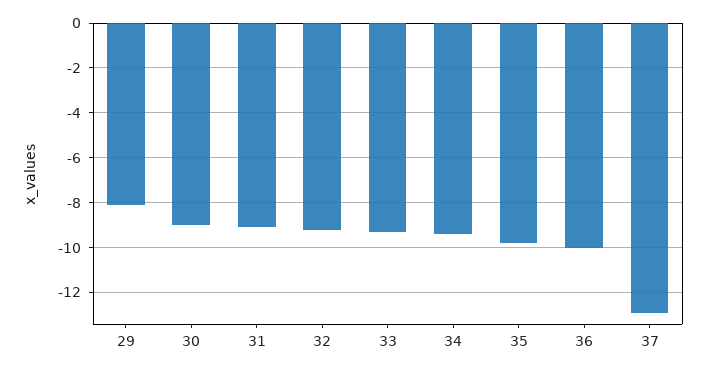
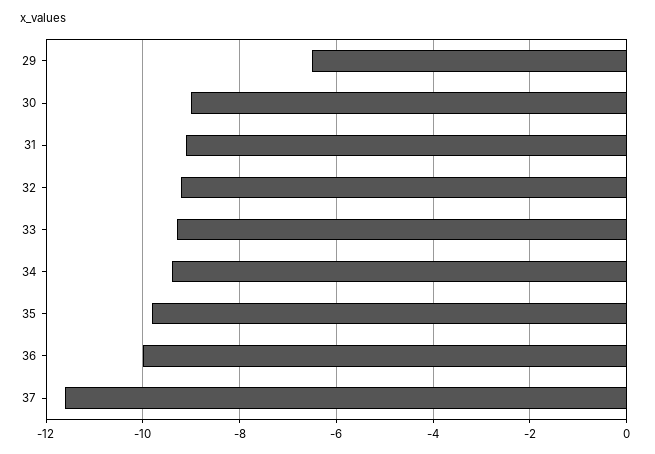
  {
-   "29": -8,
+   "29": -6.5,
    "30": -9,
    "31": -9,
    "32": -9,
    "33": -9.5,
    "34": -9.5,
    "35": -10,
    "36": -10,
-   "37": -13
+   "37": -11.5
  }

